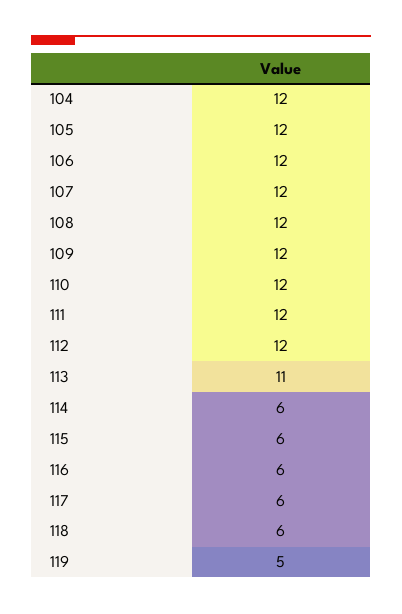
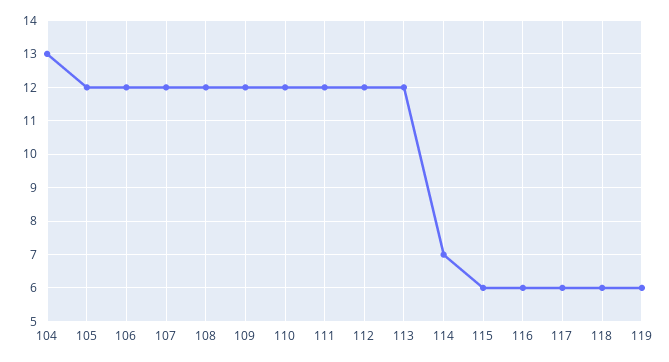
  {
-   "104": 12,
+   "104": 13,
    "105": 12,
    "106": 12,
    "107": 12,
    "108": 12,
    "109": 12,
    "110": 12,
    "111": 12,
    "112": 12,
-   "113": 11,
+   "113": 12,
-   "114": 6,
+   "114": 7,
    "115": 6,
    "116": 6,
    "117": 6,
    "118": 6,
-   "119": 5
+   "119": 6
  }

